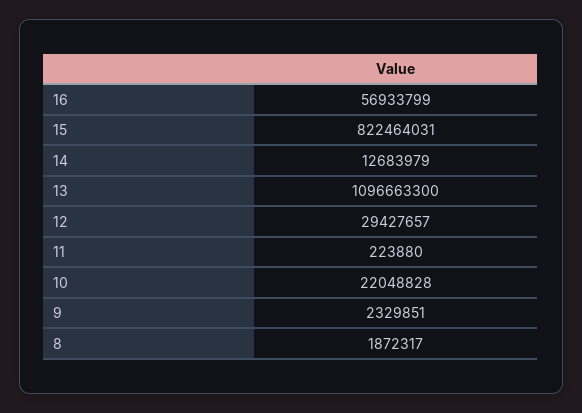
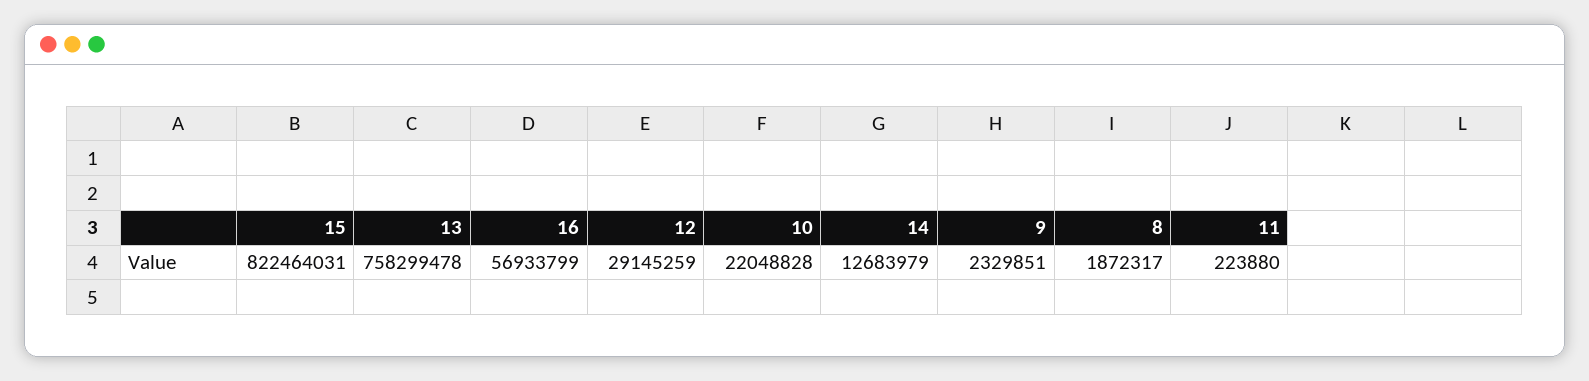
  {
    "16": 56933799,
    "15": 822464031,
    "14": 12683979,
-   "13": 1096663300,
+   "13": 758299478,
-   "12": 29427657,
+   "12": 29145259,
    "11": 223880,
    "10": 22048828,
    "9": 2329851,
    "8": 1872317
  }

